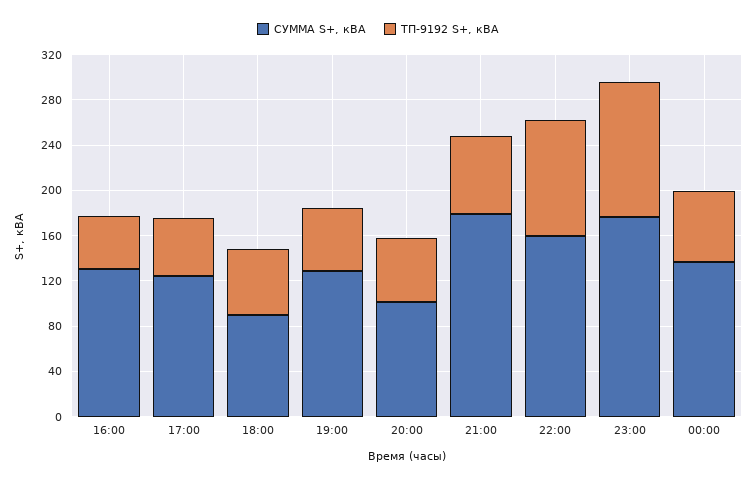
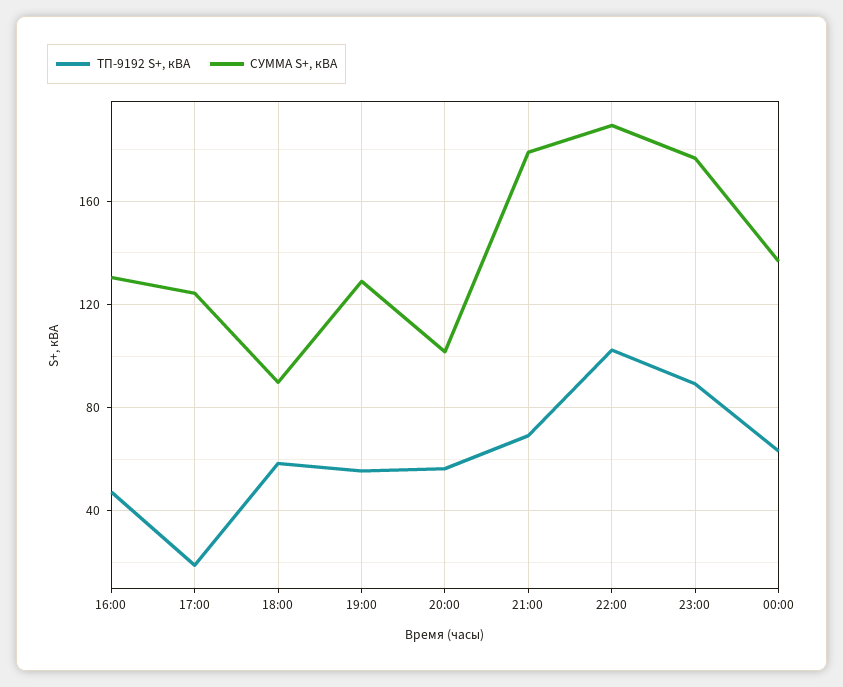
  {
    "СУММА S+, кВА": {
      "16:00": 130,
      "17:00": 125,
      "18:00": 90,
      "19:00": 130,
      "20:00": 100,
      "21:00": 180,
-     "22:00": 160,
+     "22:00": 190,
      "23:00": 175,
      "00:00": 135
    },
    "ТП-9192 S+, кВА": {
      "16:00": 45,
-     "17:00": 50,
+     "17:00": 20,
      "18:00": 60,
      "19:00": 55,
      "20:00": 55,
      "21:00": 70,
      "22:00": 100,
-     "23:00": 120,
+     "23:00": 90,
      "00:00": 65
    }
  }

